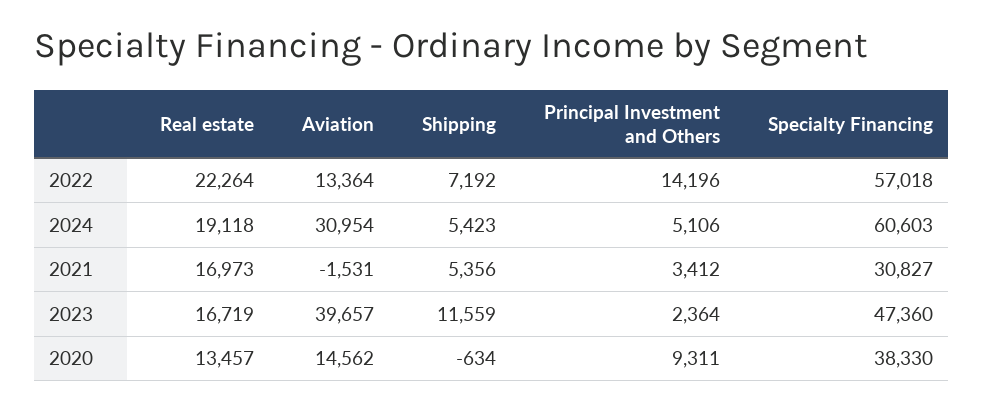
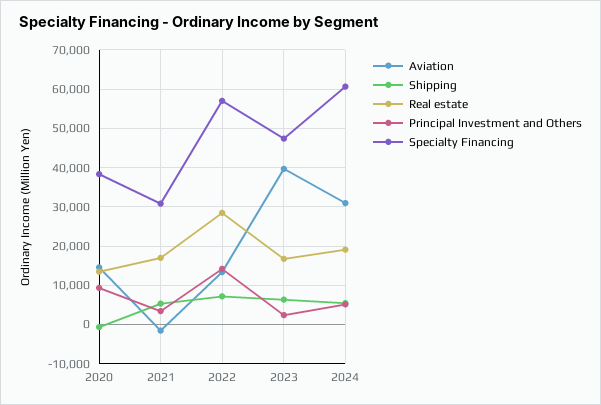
  {
    "Real estate": {
-     "2022": 22264,
+     "2022": 28000,
      "2024": 19118,
      "2021": 16973,
      "2023": 16719,
      "2020": 13457
    },
    "Aviation": {
      "2022": 13364,
      "2024": 30954,
      "2021": -1531,
      "2023": 39657,
      "2020": 14562
    },
    "Shipping": {
      "2022": 7192,
      "2024": 5423,
      "2021": 5356,
-     "2023": 11559,
+     "2023": 6000,
      "2020": -634
    },
    "Principal Investment and Others": {
      "2022": 14196,
      "2024": 5106,
      "2021": 3412,
      "2023": 2364,
      "2020": 9311
    },
    "Specialty Financing": {
      "2022": 57018,
      "2024": 60603,
      "2021": 30827,
      "2023": 47360,
      "2020": 38330
    }
  }

